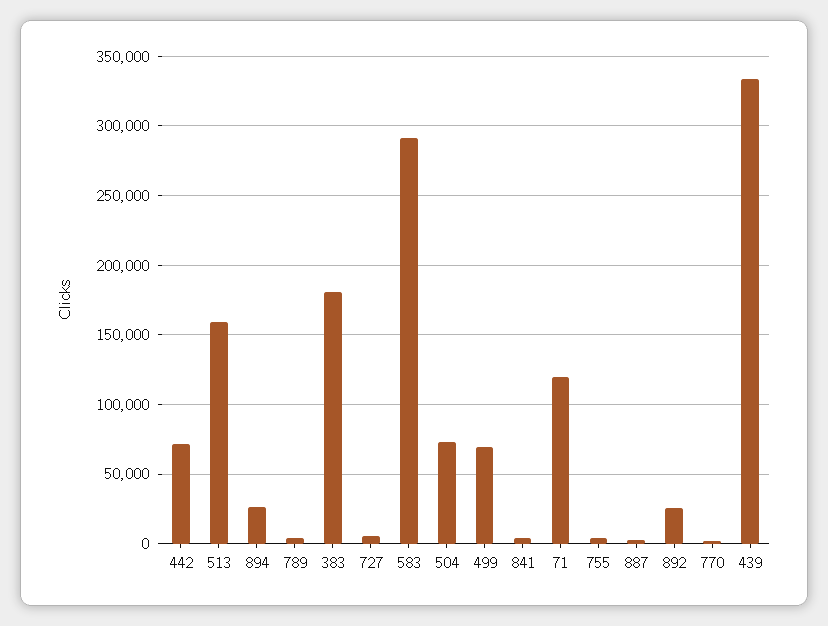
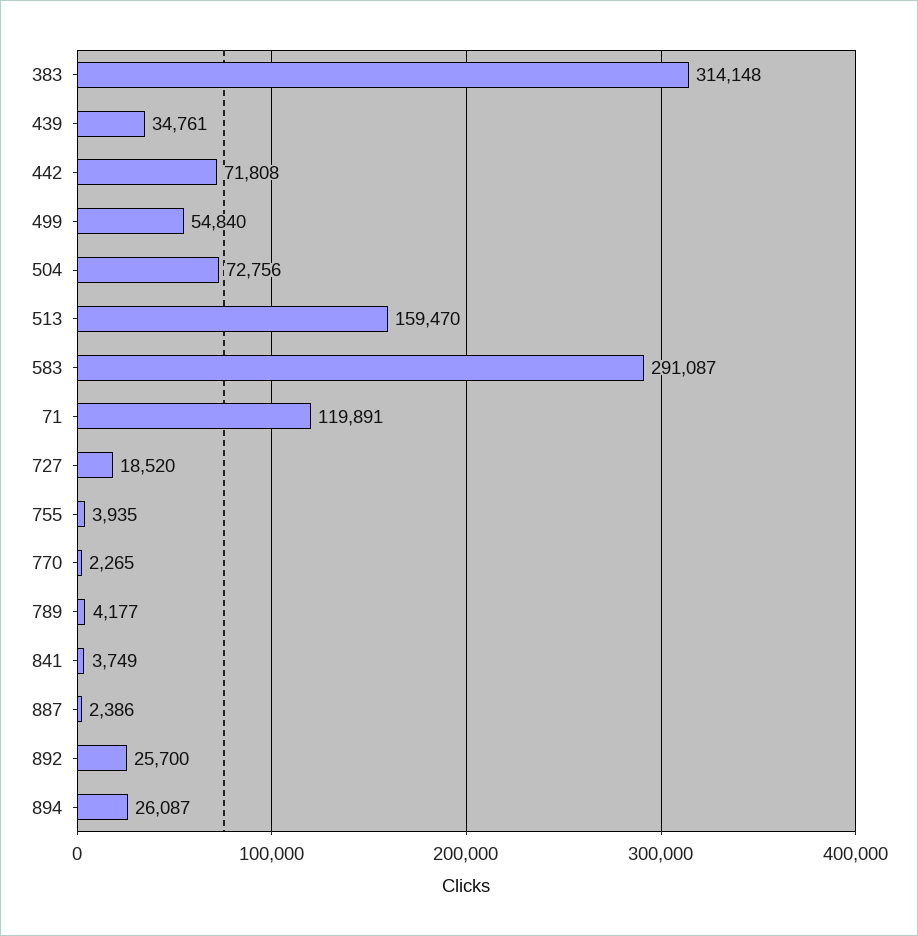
  {
    "442": 71808,
    "513": 159470,
    "894": 26087,
    "789": 4177,
-   "383": 180000,
+   "383": 314148,
-   "727": 5000,
+   "727": 18520,
    "583": 291087,
    "504": 72756,
-   "499": 70000,
+   "499": 54840,
    "841": 3749,
    "71": 119891,
    "755": 3935,
    "887": 2386,
    "892": 25700,
    "770": 2265,
-   "439": 335000
+   "439": 34761
  }

